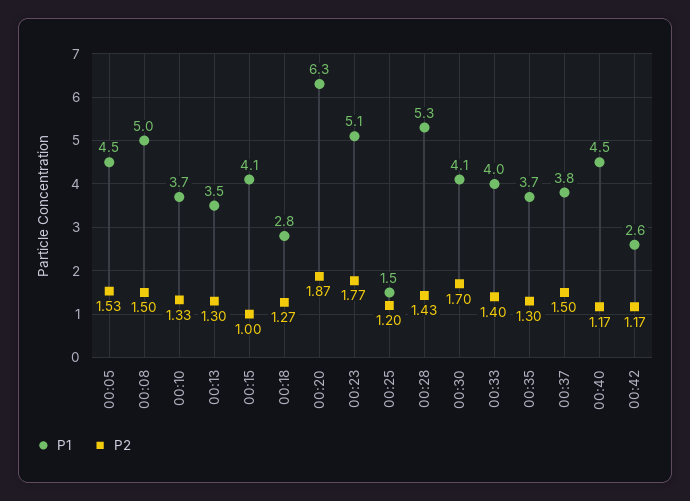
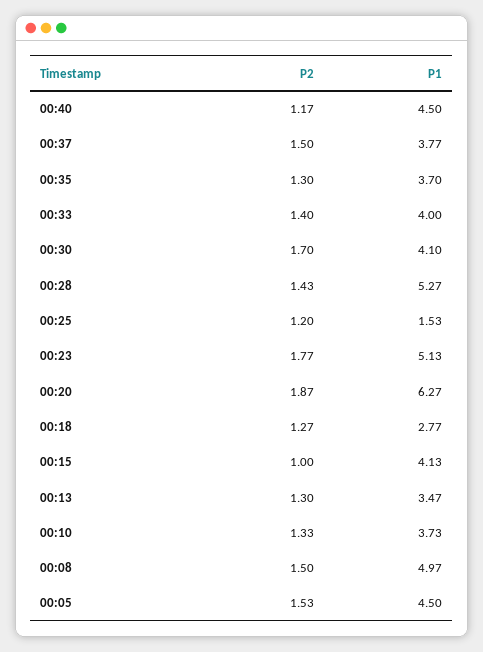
  {
    "P1": {
      "00:05": 4.5,
      "00:08": 4.97,
      "00:10": 3.73,
      "00:13": 3.47,
      "00:15": 4.13,
      "00:18": 2.77,
      "00:20": 6.27,
      "00:23": 5.13,
      "00:25": 1.53,
      "00:28": 5.27,
      "00:30": 4.1,
      "00:33": 4,
      "00:35": 3.7,
      "00:37": 3.77,
-     "00:40": 4.5,
+     "00:40": 4.5
-     "00:42": 2.6
    },
    "P2": {
      "00:05": 1.53,
      "00:08": 1.5,
      "00:10": 1.33,
      "00:13": 1.3,
      "00:15": 1,
      "00:18": 1.27,
      "00:20": 1.87,
      "00:23": 1.77,
      "00:25": 1.2,
      "00:28": 1.43,
      "00:30": 1.7,
      "00:33": 1.4,
      "00:35": 1.3,
      "00:37": 1.5,
-     "00:40": 1.17,
+     "00:40": 1.17
-     "00:42": 1.17
    }
  }

